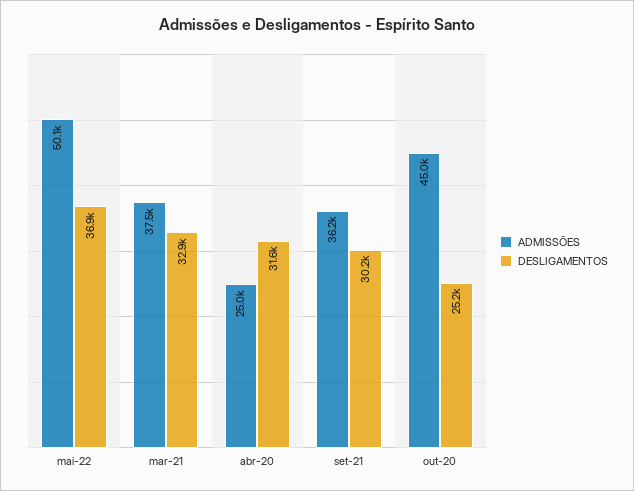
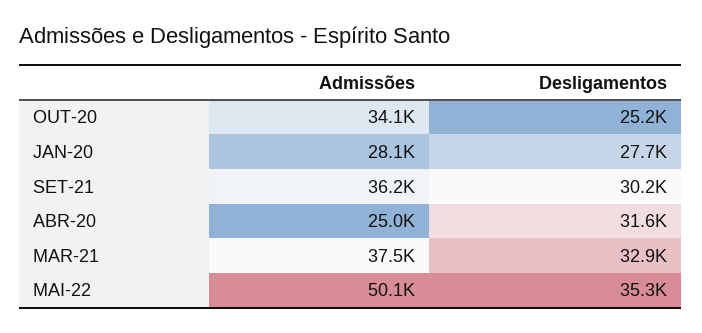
  {
    "ADMISSÕES": {
      "mai-22": 50100,
      "mar-21": 37500,
      "abr-20": 25000,
      "set-21": 36200,
-     "out-20": 45000
+     "out-20": 34100,
+     "JAN-20": 28100
    },
    "DESLIGAMENTOS": {
-     "mai-22": 36900,
+     "mai-22": 35300,
      "mar-21": 32900,
      "abr-20": 31600,
      "set-21": 30200,
-     "out-20": 25200
+     "out-20": 25200,
+     "JAN-20": 27700
    }
  }

